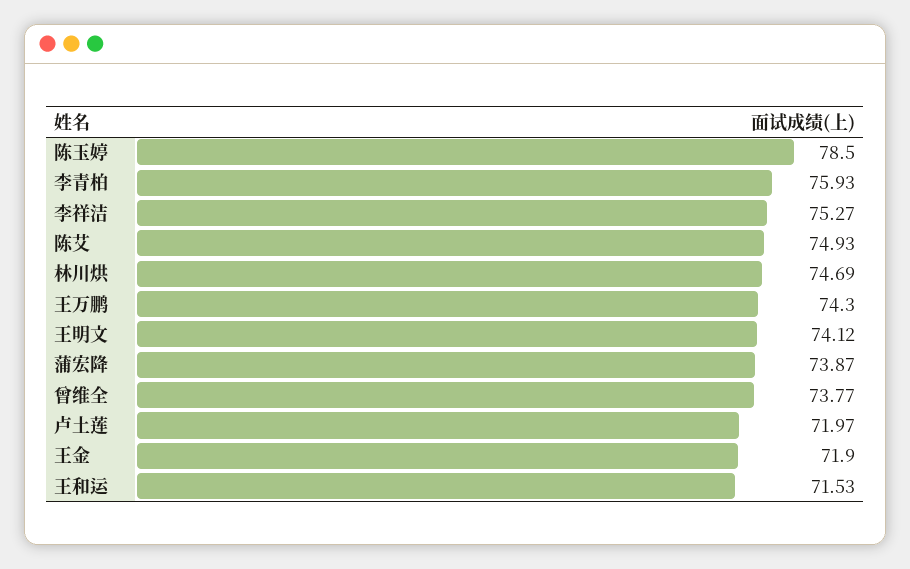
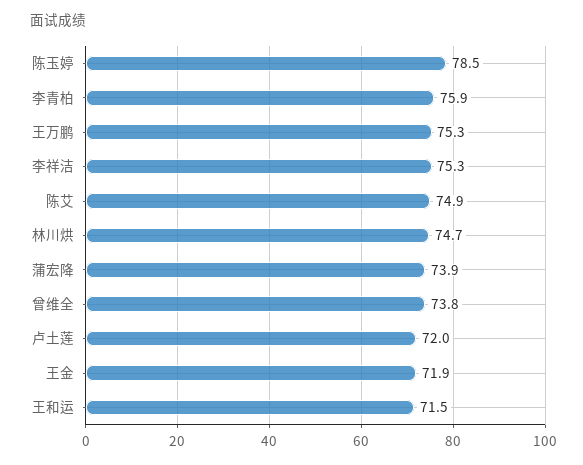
  {
    "陈玉婷": 78.5,
    "李青柏": 75.93,
    "李祥洁": 75.27,
    "陈艾": 74.93,
    "林川烘": 74.69,
-   "王万鹏": 74.3,
+   "王万鹏": 75.3,
-   "王明文": 74.12,
    "蒲宏降": 73.87,
    "曾维全": 73.77,
    "卢土莲": 71.97,
    "王金": 71.9,
    "王和运": 71.53
  }

